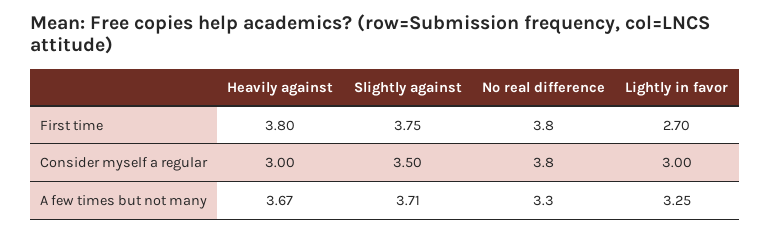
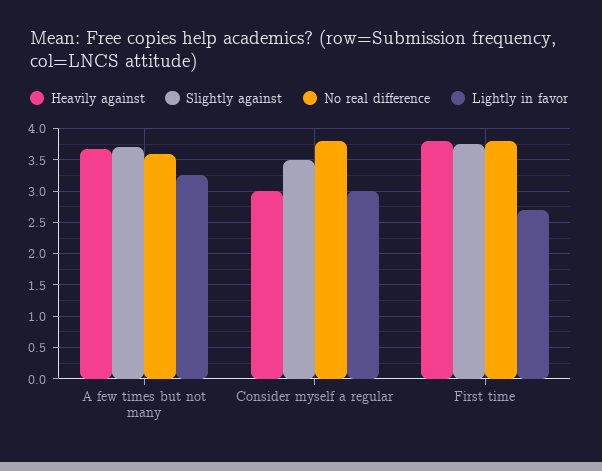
  {
    "Heavily against": {
      "First time": 3.8,
      "Consider myself a regular": 3,
      "A few times but not many": 3.67
    },
    "Slightly against": {
      "First time": 3.75,
      "Consider myself a regular": 3.5,
      "A few times but not many": 3.71
    },
    "No real difference": {
      "First time": 3.8,
      "Consider myself a regular": 3.8,
-     "A few times but not many": 3.3
+     "A few times but not many": 3.6
    },
    "Lightly in favor": {
      "First time": 2.7,
      "Consider myself a regular": 3,
      "A few times but not many": 3.25
    }
  }

